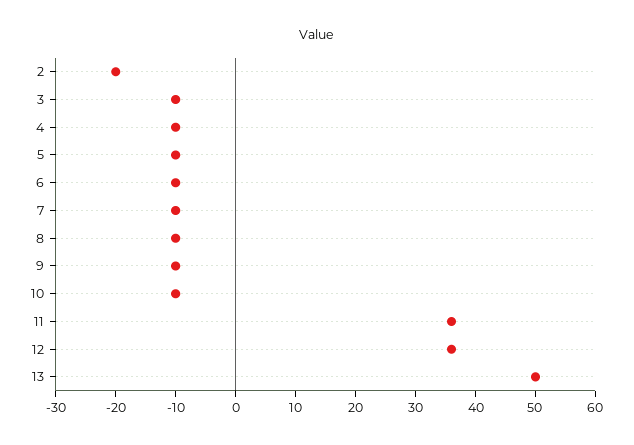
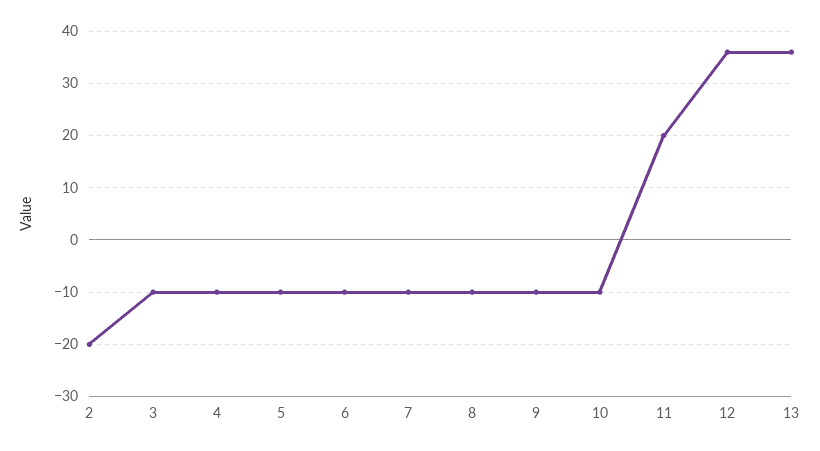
  {
    "2": -20,
    "3": -10,
    "4": -10,
    "5": -10,
    "6": -10,
    "7": -10,
    "8": -10,
    "9": -10,
    "10": -10,
-   "11": 35,
+   "11": 20,
    "12": 35,
-   "13": 50
+   "13": 35
  }

